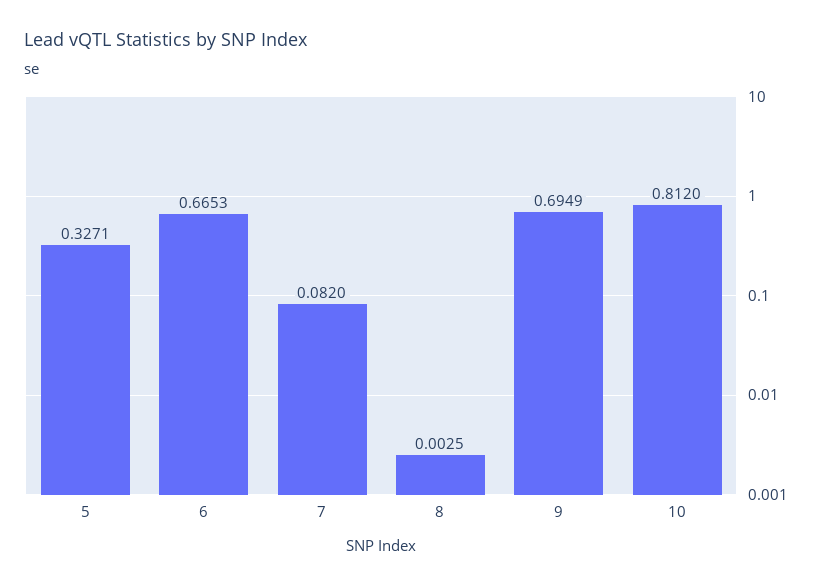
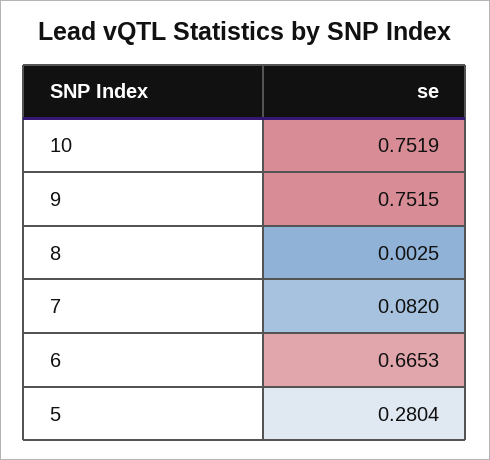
  {
-   "5": 0.3271,
+   "5": 0.2804,
    "6": 0.6653,
    "7": 0.082,
    "8": 0.0025,
-   "9": 0.6949,
+   "9": 0.7515,
-   "10": 0.812
+   "10": 0.7519
  }

